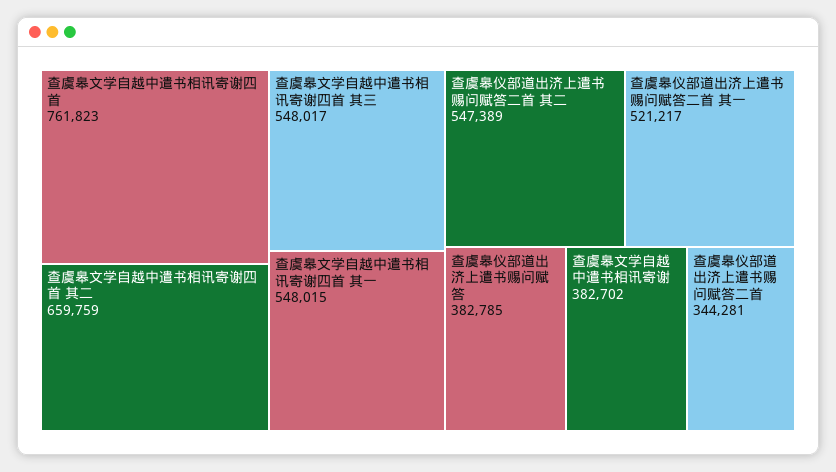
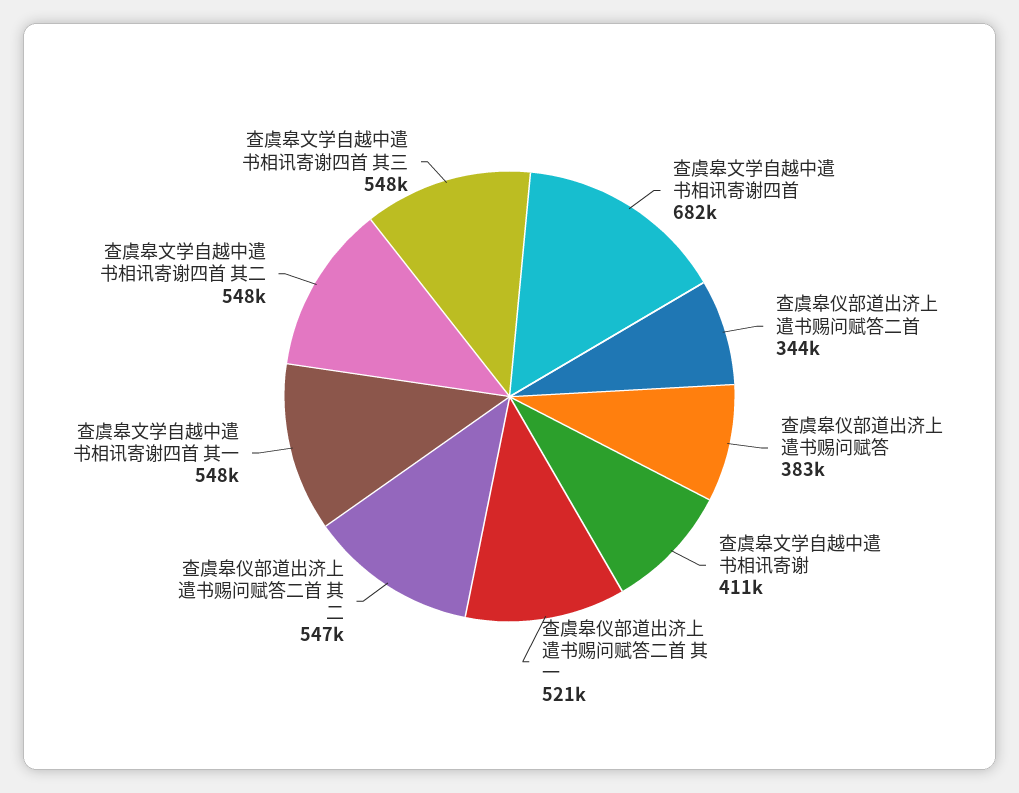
  {
-   "查虞皋文学自越中遣书相讯寄谢四首": 761823,
+   "查虞皋文学自越中遣书相讯寄谢四首": 682000,
-   "查虞皋文学自越中遣书相讯寄谢四首 其二": 659759,
+   "查虞皋文学自越中遣书相讯寄谢四首 其二": 548000,
    "查虞皋文学自越中遣书相讯寄谢四首 其三": 548017,
    "查虞皋文学自越中遣书相讯寄谢四首 其一": 548015,
    "查虞皋仪部道出济上遣书赐问赋答二首 其二": 547389,
    "查虞皋仪部道出济上遣书赐问赋答二首 其一": 521217,
    "查虞皋仪部道出济上遣书赐问赋答": 382785,
-   "查虞皋文学自越中遣书相讯寄谢": 382702,
+   "查虞皋文学自越中遣书相讯寄谢": 411000,
    "查虞皋仪部道出济上遣书赐问赋答二首": 344281
  }

